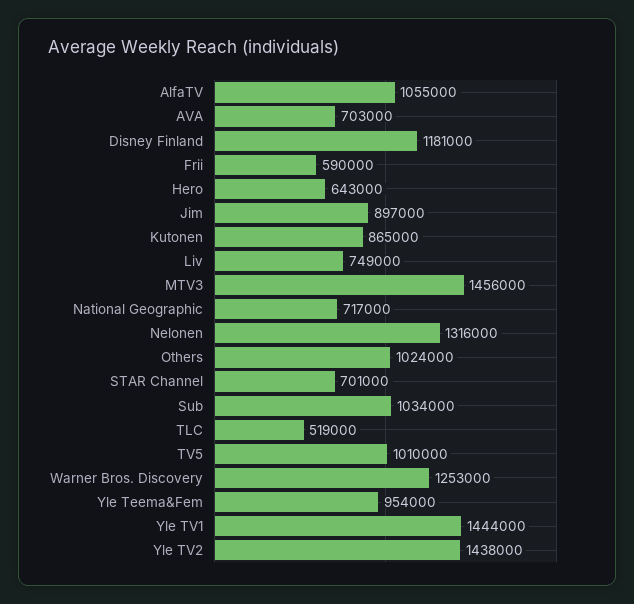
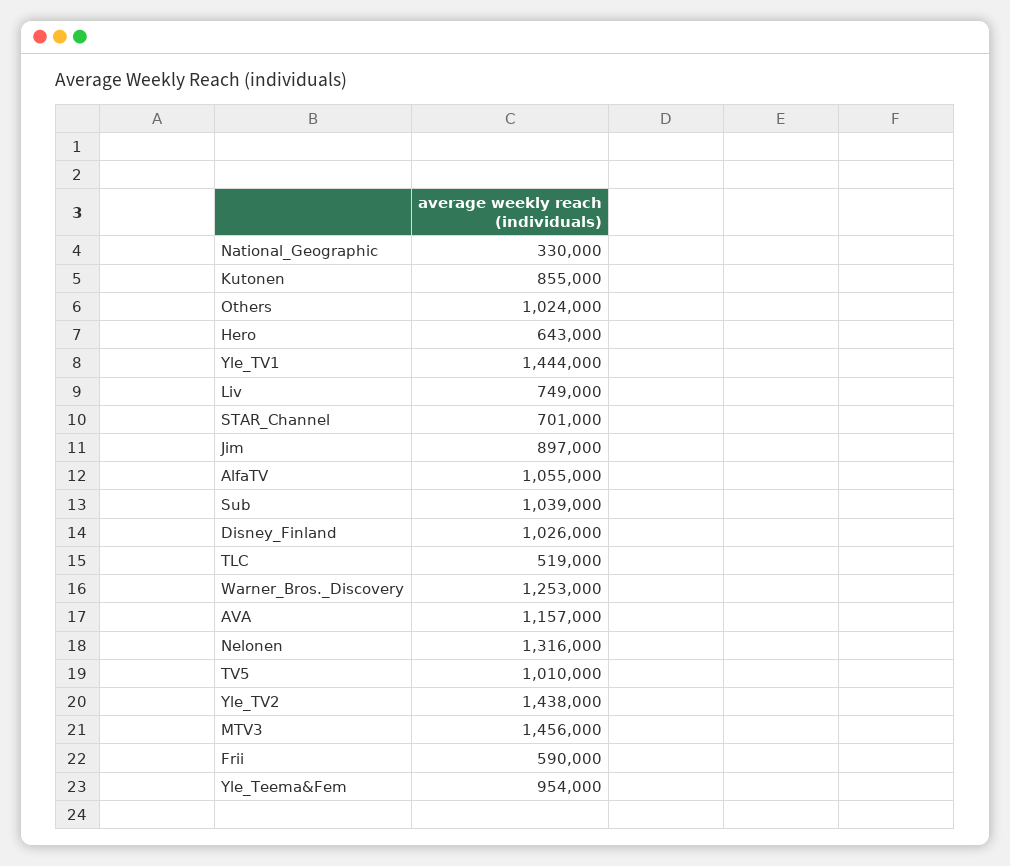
  {
    "AlfaTV": 1055000,
-   "AVA": 703000,
+   "AVA": 1157000,
-   "Disney Finland": 1181000,
+   "Disney Finland": 1026000,
    "Frii": 590000,
    "Hero": 643000,
    "Jim": 897000,
-   "Kutonen": 865000,
+   "Kutonen": 855000,
    "Liv": 749000,
    "MTV3": 1456000,
-   "National Geographic": 717000,
+   "National Geographic": 330000,
    "Nelonen": 1316000,
    "Others": 1024000,
    "STAR Channel": 701000,
-   "Sub": 1034000,
+   "Sub": 1039000,
    "TLC": 519000,
    "TV5": 1010000,
    "Warner Bros. Discovery": 1253000,
    "Yle Teema&Fem": 954000,
    "Yle TV1": 1444000,
    "Yle TV2": 1438000
  }

